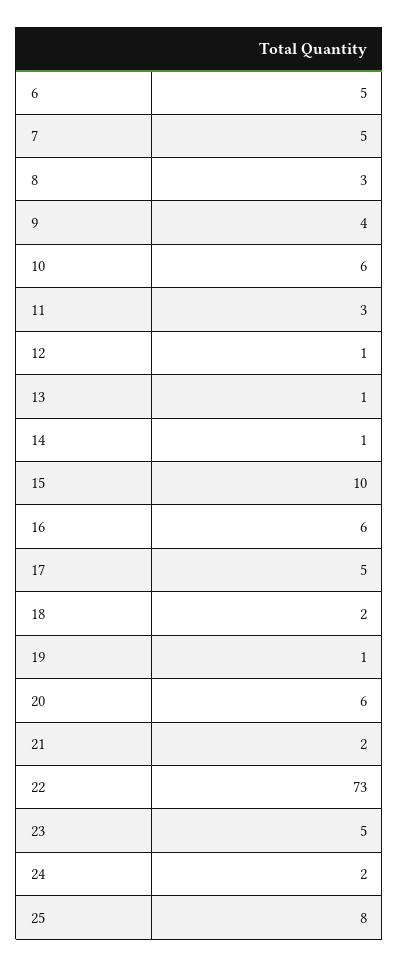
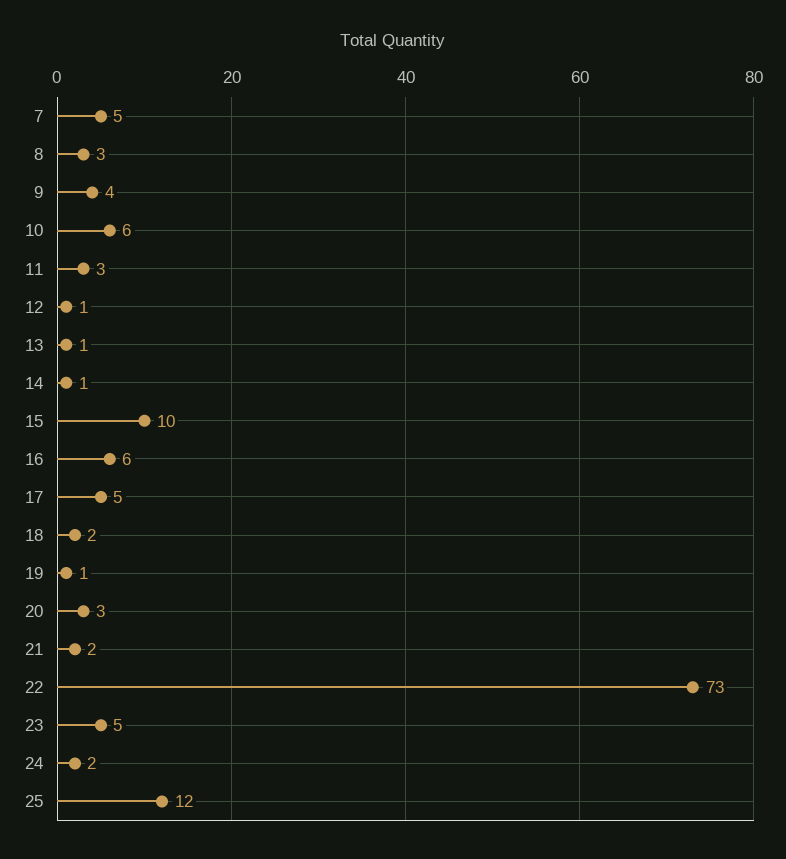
  {
-   "6": 5,
    "7": 5,
    "8": 3,
    "9": 4,
    "10": 6,
    "11": 3,
    "12": 1,
    "13": 1,
    "14": 1,
    "15": 10,
    "16": 6,
    "17": 5,
    "18": 2,
    "19": 1,
-   "20": 6,
+   "20": 3,
    "21": 2,
    "22": 73,
    "23": 5,
    "24": 2,
-   "25": 8
+   "25": 12
  }

